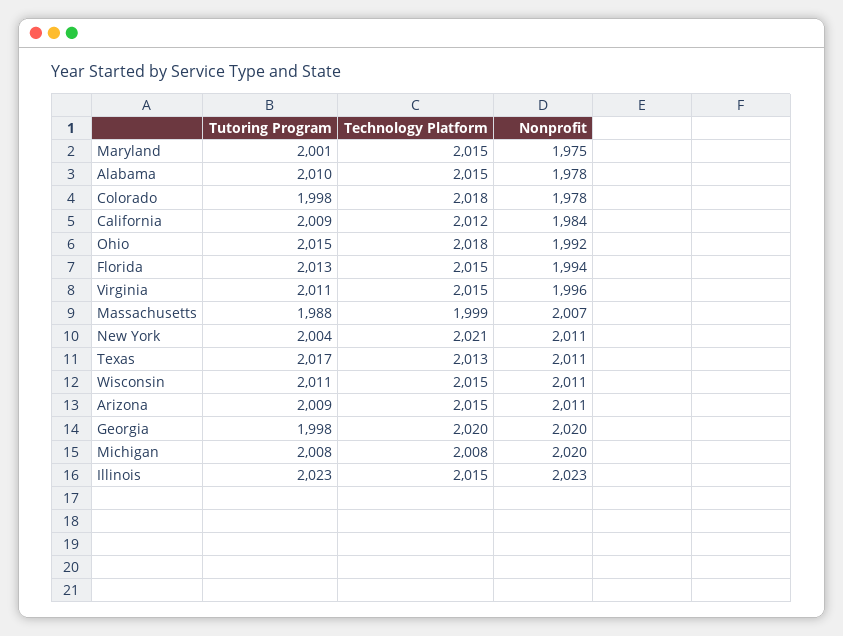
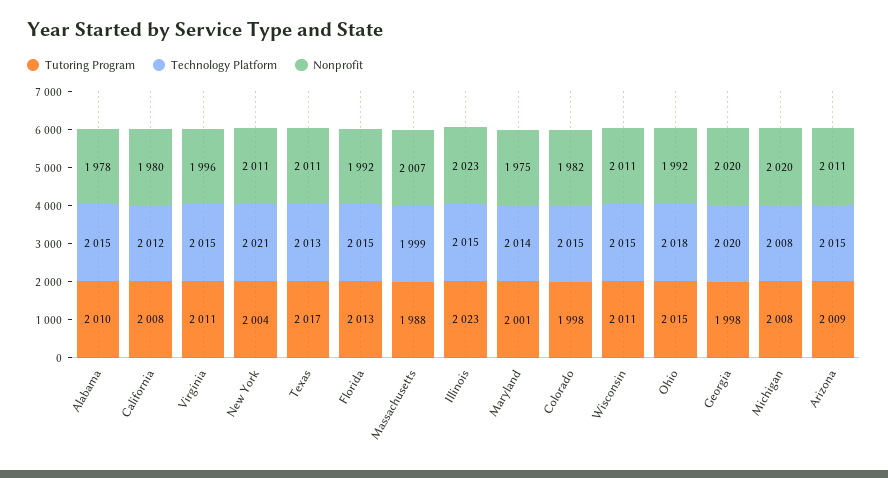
  {
    "Tutoring Program": {
      "Maryland": 2001,
      "Alabama": 2010,
      "Colorado": 1998,
-     "California": 2009,
+     "California": 2008,
      "Ohio": 2015,
      "Florida": 2013,
      "Virginia": 2011,
      "Massachusetts": 1988,
      "New York": 2004,
      "Texas": 2017,
      "Wisconsin": 2011,
      "Arizona": 2009,
      "Georgia": 1998,
      "Michigan": 2008,
      "Illinois": 2023
    },
    "Technology Platform": {
-     "Maryland": 2015,
+     "Maryland": 2014,
      "Alabama": 2015,
-     "Colorado": 2018,
+     "Colorado": 2015,
      "California": 2012,
      "Ohio": 2018,
      "Florida": 2015,
      "Virginia": 2015,
      "Massachusetts": 1999,
      "New York": 2021,
      "Texas": 2013,
      "Wisconsin": 2015,
      "Arizona": 2015,
      "Georgia": 2020,
      "Michigan": 2008,
      "Illinois": 2015
    },
    "Nonprofit": {
      "Maryland": 1975,
      "Alabama": 1978,
-     "Colorado": 1978,
+     "Colorado": 1982,
-     "California": 1984,
+     "California": 1980,
      "Ohio": 1992,
-     "Florida": 1994,
+     "Florida": 1992,
      "Virginia": 1996,
      "Massachusetts": 2007,
      "New York": 2011,
      "Texas": 2011,
      "Wisconsin": 2011,
      "Arizona": 2011,
      "Georgia": 2020,
      "Michigan": 2020,
      "Illinois": 2023
    }
  }

